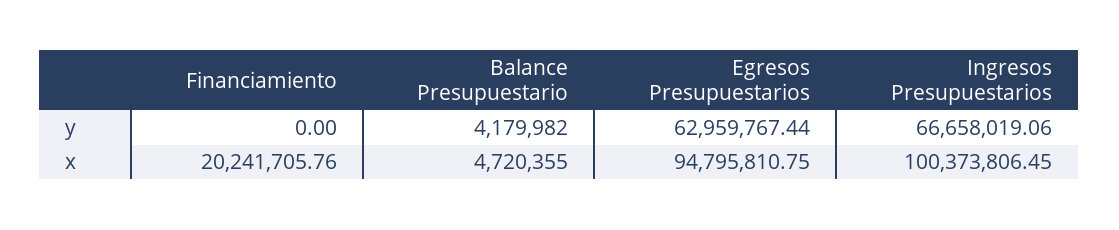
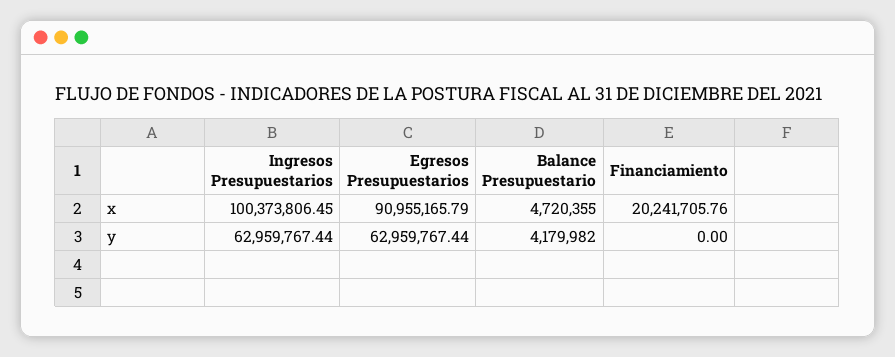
  {
    "Financiamiento": {
      "y": 0,
      "x": 20241705.76
    },
    "Balance Presupuestario": {
      "y": 4179982,
      "x": 4720355
    },
    "Egresos Presupuestarios": {
      "y": 62959767.44,
-     "x": 94795810.75
+     "x": 90955165.79
    },
    "Ingresos Presupuestarios": {
-     "y": 66658019.06,
+     "y": 62959767.44,
      "x": 100373806.45
    }
  }

